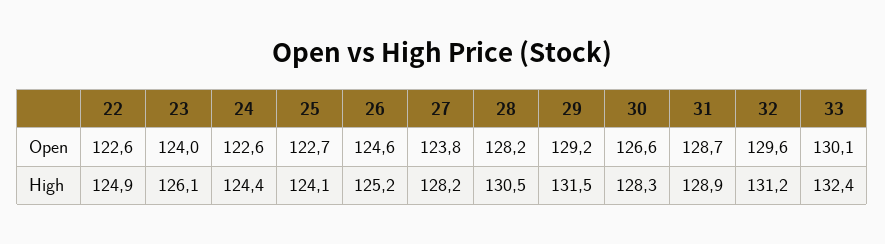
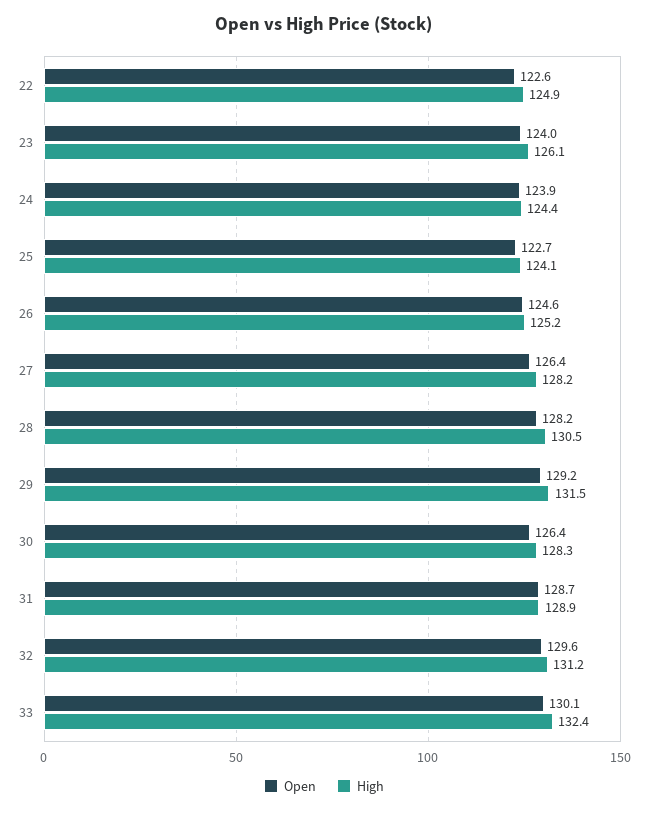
  {
    "Open": {
      "22": 122.6,
      "23": 124,
-     "24": 122.6,
+     "24": 123.9,
      "25": 122.7,
      "26": 124.6,
-     "27": 123.8,
+     "27": 126.4,
      "28": 128.2,
      "29": 129.2,
-     "30": 126.6,
+     "30": 126.4,
      "31": 128.7,
      "32": 129.6,
      "33": 130.1
    },
    "High": {
      "22": 124.9,
      "23": 126.1,
      "24": 124.4,
      "25": 124.1,
      "26": 125.2,
      "27": 128.2,
      "28": 130.5,
      "29": 131.5,
      "30": 128.3,
      "31": 128.9,
      "32": 131.2,
      "33": 132.4
    }
  }

